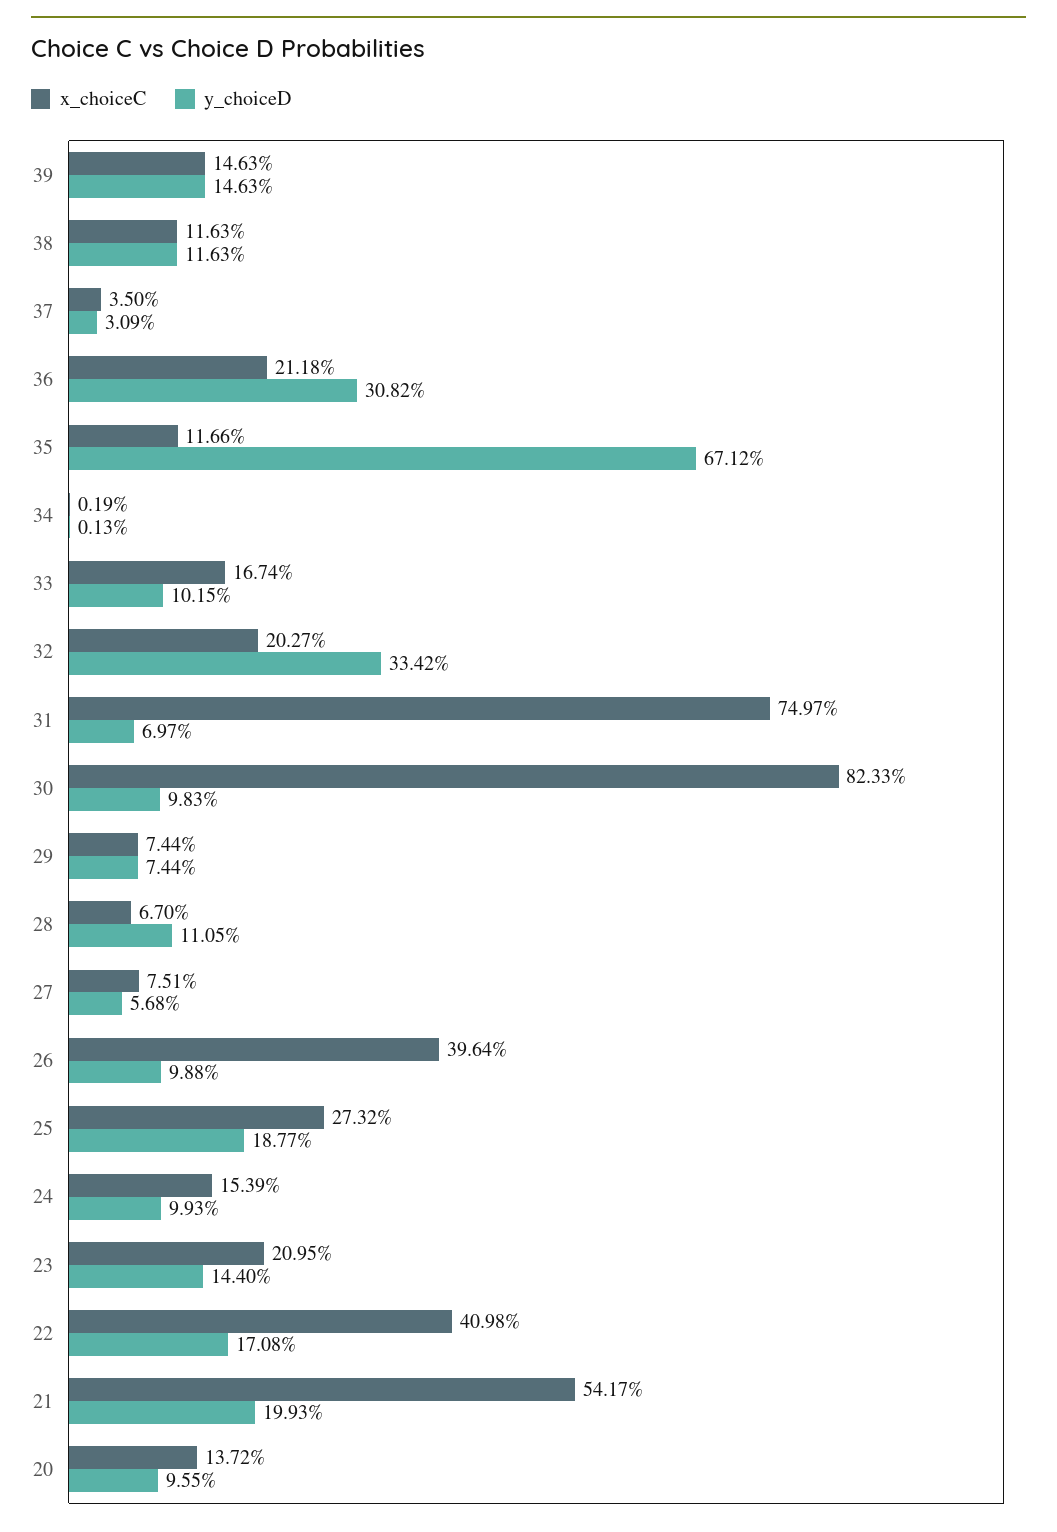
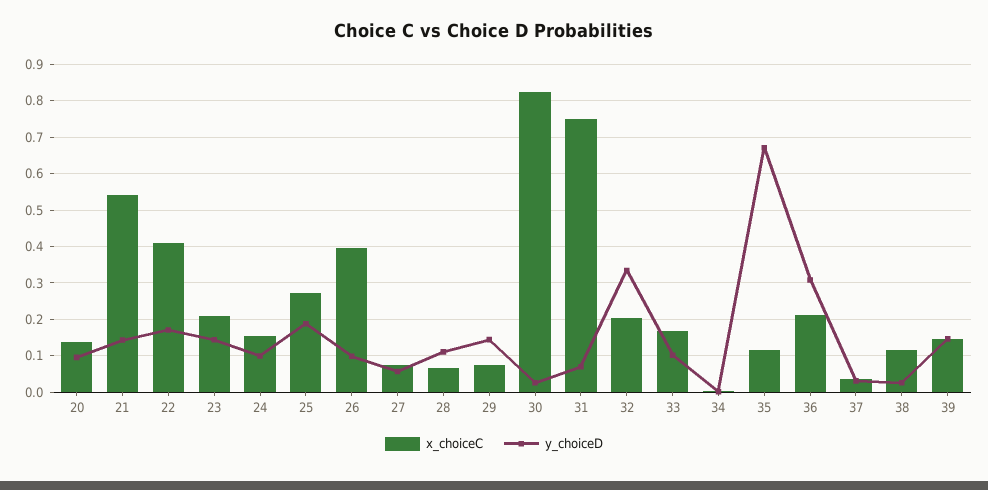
  {
    "x_choiceC": {
      "39": 0.1463,
      "38": 0.1163,
      "37": 0.035,
      "36": 0.2118,
      "35": 0.1166,
      "34": 0.0019,
      "33": 0.1674,
      "32": 0.2027,
      "31": 0.7497,
      "30": 0.8233,
      "29": 0.0744,
      "28": 0.067,
      "27": 0.0751,
      "26": 0.3964,
      "25": 0.2732,
      "24": 0.1539,
      "23": 0.2095,
      "22": 0.4098,
      "21": 0.5417,
      "20": 0.1372
    },
    "y_choiceD": {
      "39": 0.1463,
-     "38": 0.1163,
+     "38": 0.02,
      "37": 0.0309,
      "36": 0.3082,
      "35": 0.6712,
      "34": 0.0013,
      "33": 0.1015,
      "32": 0.3342,
      "31": 0.0697,
-     "30": 0.0983,
+     "30": 0.02,
-     "29": 0.0744,
+     "29": 0.14,
      "28": 0.1105,
      "27": 0.0568,
      "26": 0.0988,
      "25": 0.1877,
      "24": 0.0993,
      "23": 0.144,
      "22": 0.1708,
-     "21": 0.1993,
+     "21": 0.14,
      "20": 0.0955
    }
  }

